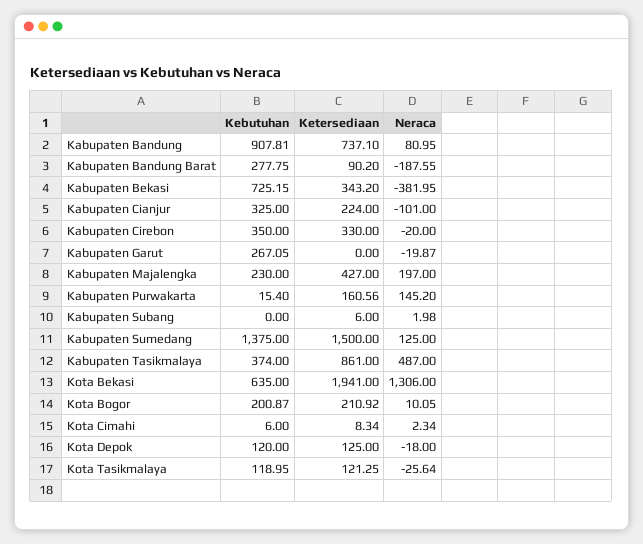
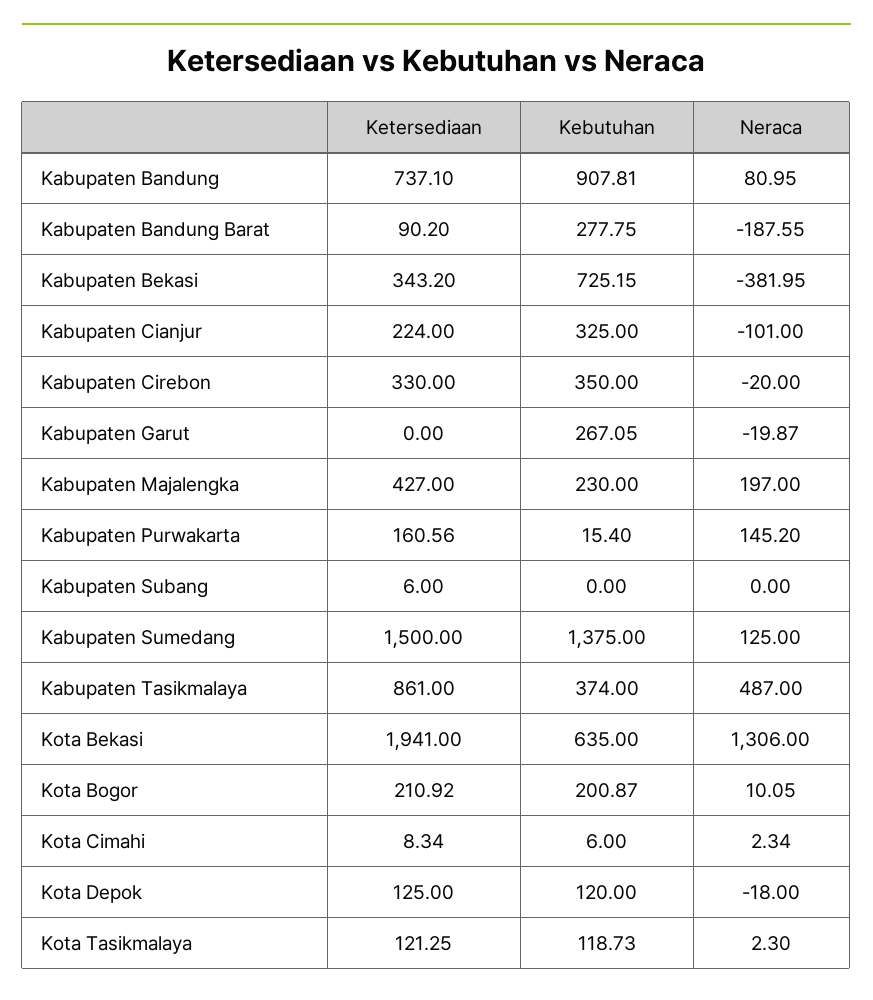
  {
    "Kebutuhan": {
      "Kabupaten Bandung": 907.81,
      "Kabupaten Bandung Barat": 277.75,
      "Kabupaten Bekasi": 725.15,
      "Kabupaten Cianjur": 325,
      "Kabupaten Cirebon": 350,
      "Kabupaten Garut": 267.05,
      "Kabupaten Majalengka": 230,
      "Kabupaten Purwakarta": 15.4,
      "Kabupaten Subang": 0,
      "Kabupaten Sumedang": 1375,
      "Kabupaten Tasikmalaya": 374,
      "Kota Bekasi": 635,
      "Kota Bogor": 200.87,
      "Kota Cimahi": 6,
      "Kota Depok": 120,
-     "Kota Tasikmalaya": 118.95
+     "Kota Tasikmalaya": 118.73
    },
    "Ketersediaan": {
      "Kabupaten Bandung": 737.1,
      "Kabupaten Bandung Barat": 90.2,
      "Kabupaten Bekasi": 343.2,
      "Kabupaten Cianjur": 224,
      "Kabupaten Cirebon": 330,
      "Kabupaten Garut": 0,
      "Kabupaten Majalengka": 427,
      "Kabupaten Purwakarta": 160.56,
      "Kabupaten Subang": 6,
      "Kabupaten Sumedang": 1500,
      "Kabupaten Tasikmalaya": 861,
      "Kota Bekasi": 1941,
      "Kota Bogor": 210.92,
      "Kota Cimahi": 8.34,
      "Kota Depok": 125,
      "Kota Tasikmalaya": 121.25
    },
    "Neraca": {
      "Kabupaten Bandung": 80.95,
      "Kabupaten Bandung Barat": -187.55,
      "Kabupaten Bekasi": -381.95,
      "Kabupaten Cianjur": -101,
      "Kabupaten Cirebon": -20,
      "Kabupaten Garut": -19.87,
      "Kabupaten Majalengka": 197,
      "Kabupaten Purwakarta": 145.2,
-     "Kabupaten Subang": 1.98,
+     "Kabupaten Subang": 0,
      "Kabupaten Sumedang": 125,
      "Kabupaten Tasikmalaya": 487,
      "Kota Bekasi": 1306,
      "Kota Bogor": 10.05,
      "Kota Cimahi": 2.34,
      "Kota Depok": -18,
-     "Kota Tasikmalaya": -25.64
+     "Kota Tasikmalaya": 2.3
    }
  }

